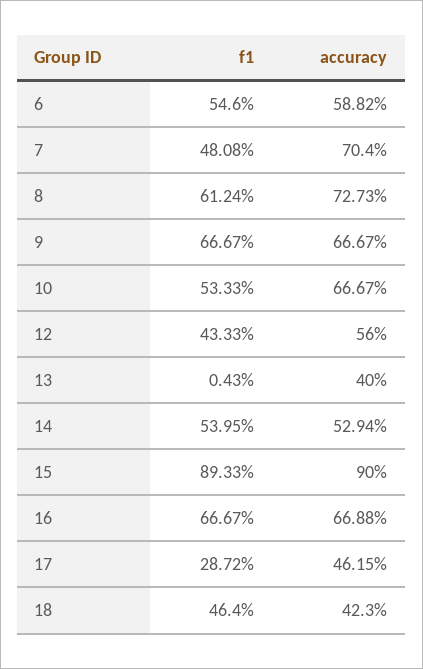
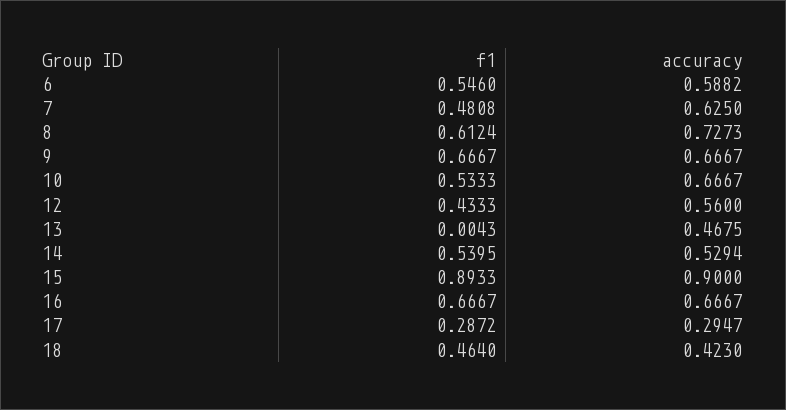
  {
    "f1": {
      "6": 0.546,
      "7": 0.4808,
      "8": 0.6124,
      "9": 0.6667,
      "10": 0.5333,
      "12": 0.4333,
      "13": 0.0043,
      "14": 0.5395,
      "15": 0.8933,
      "16": 0.6667,
      "17": 0.2872,
      "18": 0.464
    },
    "accuracy": {
      "6": 0.5882,
-     "7": 0.704,
+     "7": 0.625,
      "8": 0.7273,
      "9": 0.6667,
      "10": 0.6667,
      "12": 0.56,
-     "13": 0.4,
+     "13": 0.4675,
      "14": 0.5294,
      "15": 0.9,
-     "16": 0.6688,
+     "16": 0.6667,
-     "17": 0.4615,
+     "17": 0.2947,
      "18": 0.423
    }
  }

